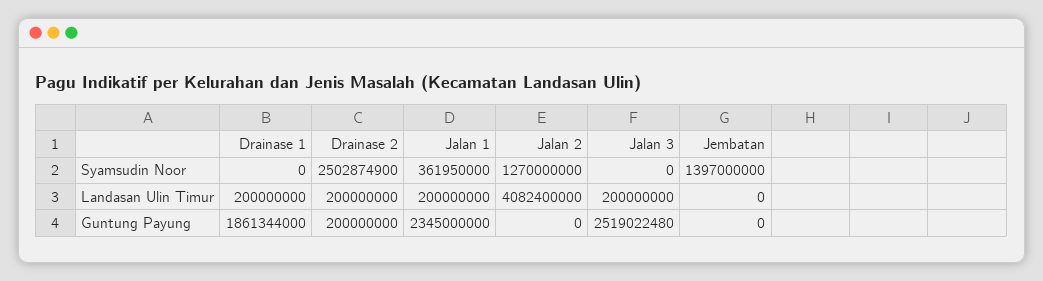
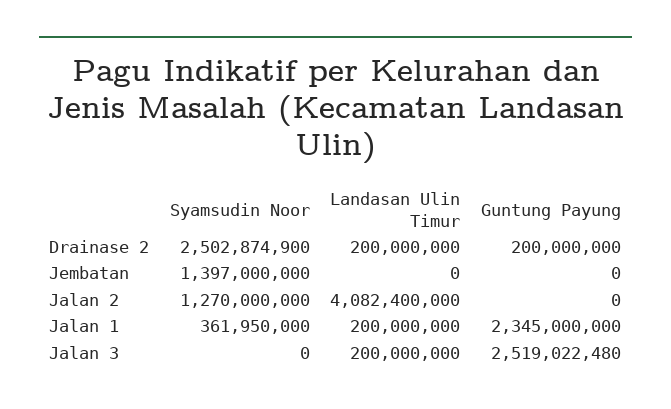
  {
-   "Drainase 1": {
-     "Syamsudin Noor": 0,
-     "Landasan Ulin Timur": 200000000,
-     "Guntung Payung": 1861344000
-   },
    "Drainase 2": {
      "Syamsudin Noor": 2502874900,
      "Landasan Ulin Timur": 200000000,
      "Guntung Payung": 200000000
    },
    "Jalan 1": {
      "Syamsudin Noor": 361950000,
      "Landasan Ulin Timur": 200000000,
      "Guntung Payung": 2345000000
    },
    "Jalan 2": {
      "Syamsudin Noor": 1270000000,
      "Landasan Ulin Timur": 4082400000,
      "Guntung Payung": 0
    },
    "Jalan 3": {
      "Syamsudin Noor": 0,
      "Landasan Ulin Timur": 200000000,
      "Guntung Payung": 2519022480
    },
    "Jembatan": {
      "Syamsudin Noor": 1397000000,
      "Landasan Ulin Timur": 0,
      "Guntung Payung": 0
    }
  }

